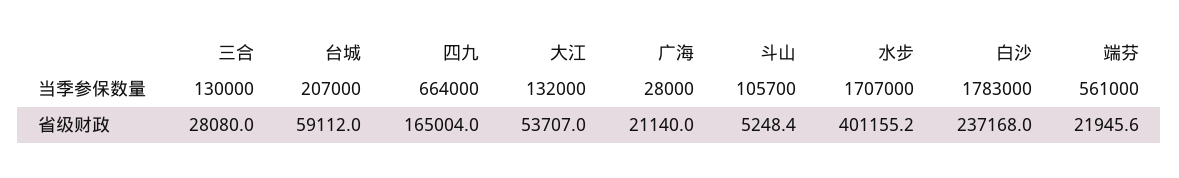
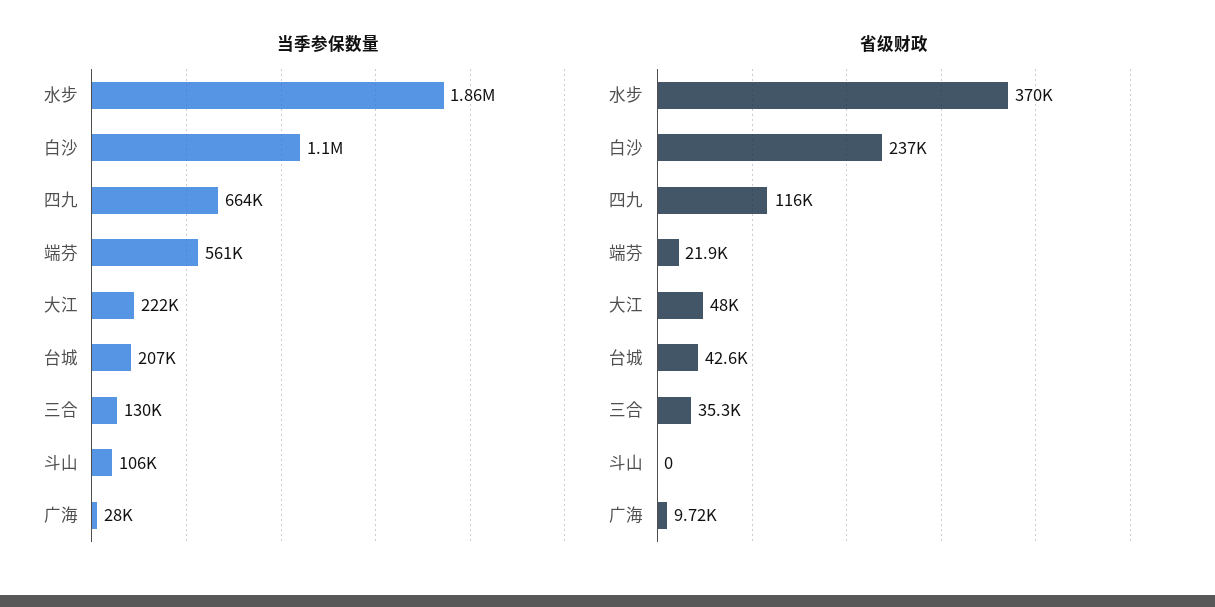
  {
    "当季参保数量": {
      "三合": 130000,
      "台城": 207000,
      "四九": 664000,
-     "大江": 132000,
+     "大江": 222000,
      "广海": 28000,
      "斗山": 105700,
-     "水步": 1707000,
+     "水步": 1860000,
-     "白沙": 1783000,
+     "白沙": 1100000,
      "端芬": 561000
    },
    "省级财政": {
-     "三合": 28080,
+     "三合": 35300,
-     "台城": 59112,
+     "台城": 42600,
-     "四九": 165004,
+     "四九": 116000,
-     "大江": 53707,
+     "大江": 48000,
-     "广海": 21140,
+     "广海": 9720,
-     "斗山": 5248.4,
+     "斗山": 0,
-     "水步": 401155.2,
+     "水步": 370000,
      "白沙": 237168,
      "端芬": 21945.6
    }
  }

